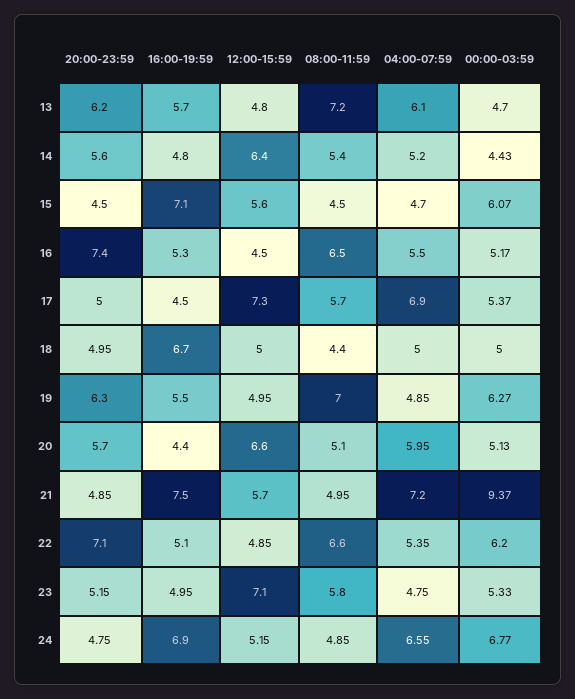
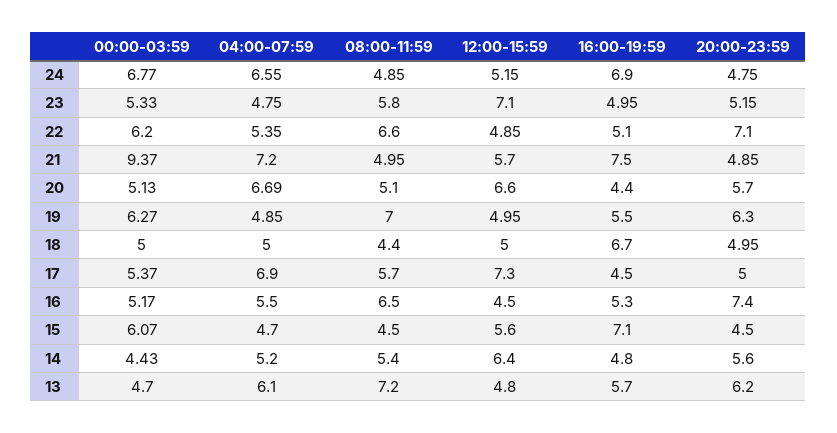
  {
    "20:00-23:59": {
      "13": 6.2,
      "14": 5.6,
      "15": 4.5,
      "16": 7.4,
      "17": 5,
      "18": 4.95,
      "19": 6.3,
      "20": 5.7,
      "21": 4.85,
      "22": 7.1,
      "23": 5.15,
      "24": 4.75
    },
    "16:00-19:59": {
      "13": 5.7,
      "14": 4.8,
      "15": 7.1,
      "16": 5.3,
      "17": 4.5,
      "18": 6.7,
      "19": 5.5,
      "20": 4.4,
      "21": 7.5,
      "22": 5.1,
      "23": 4.95,
      "24": 6.9
    },
    "12:00-15:59": {
      "13": 4.8,
      "14": 6.4,
      "15": 5.6,
      "16": 4.5,
      "17": 7.3,
      "18": 5,
      "19": 4.95,
      "20": 6.6,
      "21": 5.7,
      "22": 4.85,
      "23": 7.1,
      "24": 5.15
    },
    "08:00-11:59": {
      "13": 7.2,
      "14": 5.4,
      "15": 4.5,
      "16": 6.5,
      "17": 5.7,
      "18": 4.4,
      "19": 7,
      "20": 5.1,
      "21": 4.95,
      "22": 6.6,
      "23": 5.8,
      "24": 4.85
    },
    "04:00-07:59": {
      "13": 6.1,
      "14": 5.2,
      "15": 4.7,
      "16": 5.5,
      "17": 6.9,
      "18": 5,
      "19": 4.85,
-     "20": 5.95,
+     "20": 6.69,
      "21": 7.2,
      "22": 5.35,
      "23": 4.75,
      "24": 6.55
    },
    "00:00-03:59": {
      "13": 4.7,
      "14": 4.43,
      "15": 6.07,
      "16": 5.17,
      "17": 5.37,
      "18": 5,
      "19": 6.27,
      "20": 5.13,
      "21": 9.37,
      "22": 6.2,
      "23": 5.33,
      "24": 6.77
    }
  }

